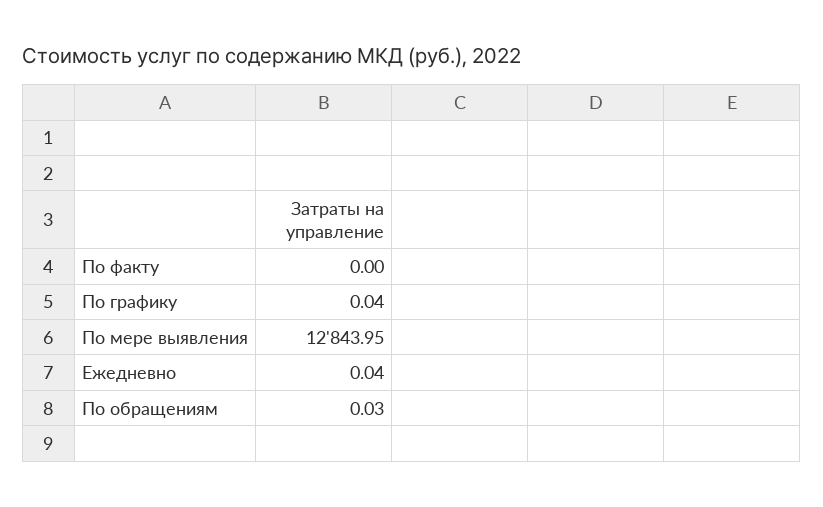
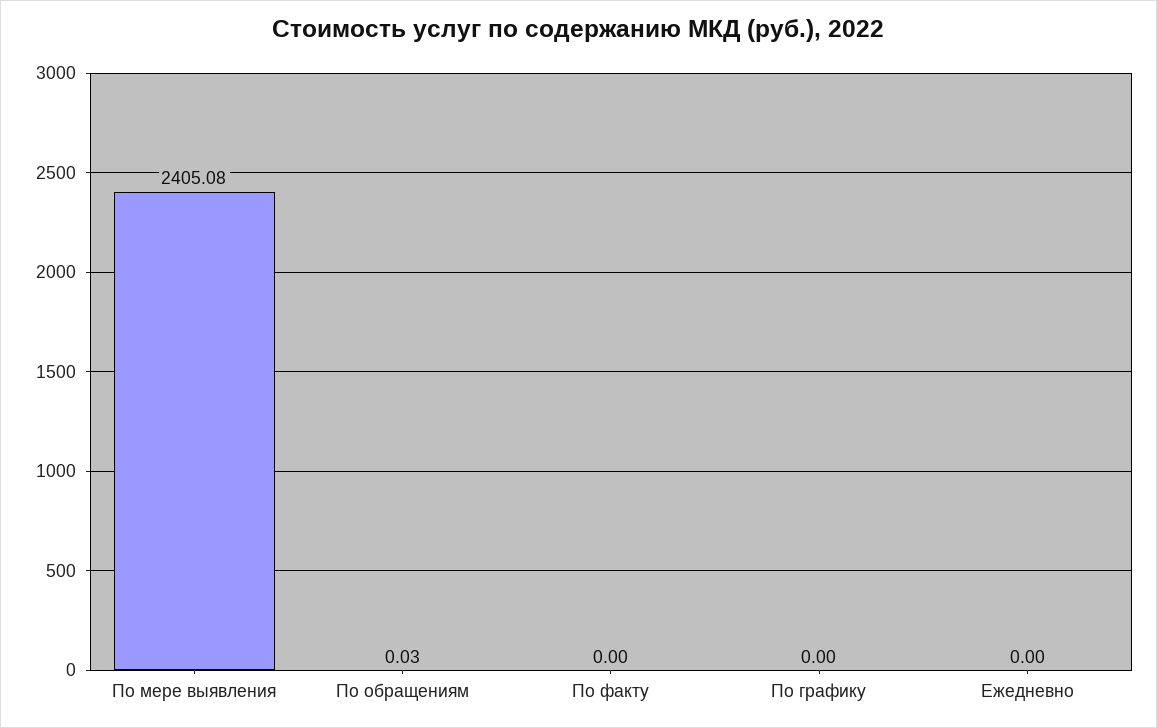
  {
    "По факту": 0,
-   "По графику": 0.04,
+   "По графику": 0,
-   "По мере выявления": 12843.95,
+   "По мере выявления": 2405.08,
-   "Ежедневно": 0.04,
+   "Ежедневно": 0,
    "По обращениям": 0.03
  }

